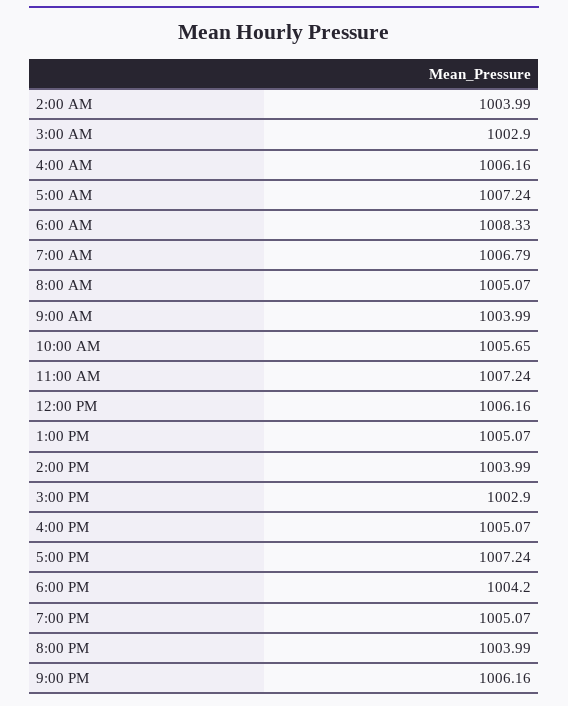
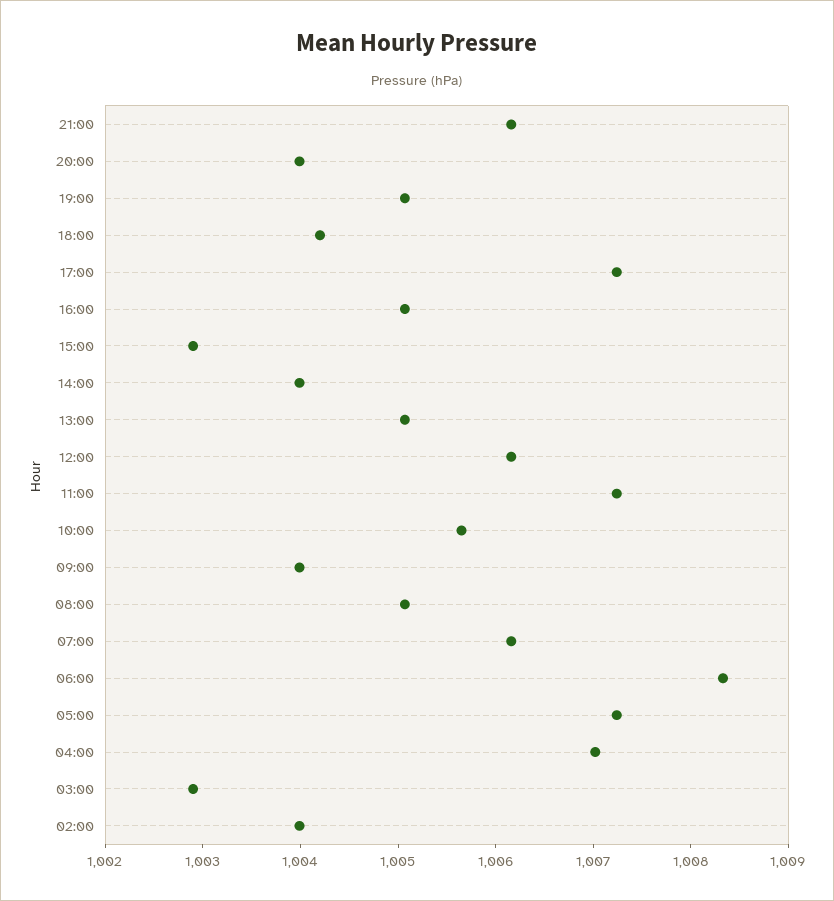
  {
    "2:00 AM": 1003.99,
    "3:00 AM": 1002.9,
-   "4:00 AM": 1006.16,
+   "4:00 AM": 1007,
    "5:00 AM": 1007.24,
    "6:00 AM": 1008.33,
-   "7:00 AM": 1006.79,
+   "7:00 AM": 1006.2,
    "8:00 AM": 1005.07,
    "9:00 AM": 1003.99,
    "10:00 AM": 1005.65,
    "11:00 AM": 1007.24,
    "12:00 PM": 1006.16,
    "1:00 PM": 1005.07,
    "2:00 PM": 1003.99,
    "3:00 PM": 1002.9,
    "4:00 PM": 1005.07,
    "5:00 PM": 1007.24,
    "6:00 PM": 1004.2,
    "7:00 PM": 1005.07,
    "8:00 PM": 1003.99,
    "9:00 PM": 1006.16
  }

